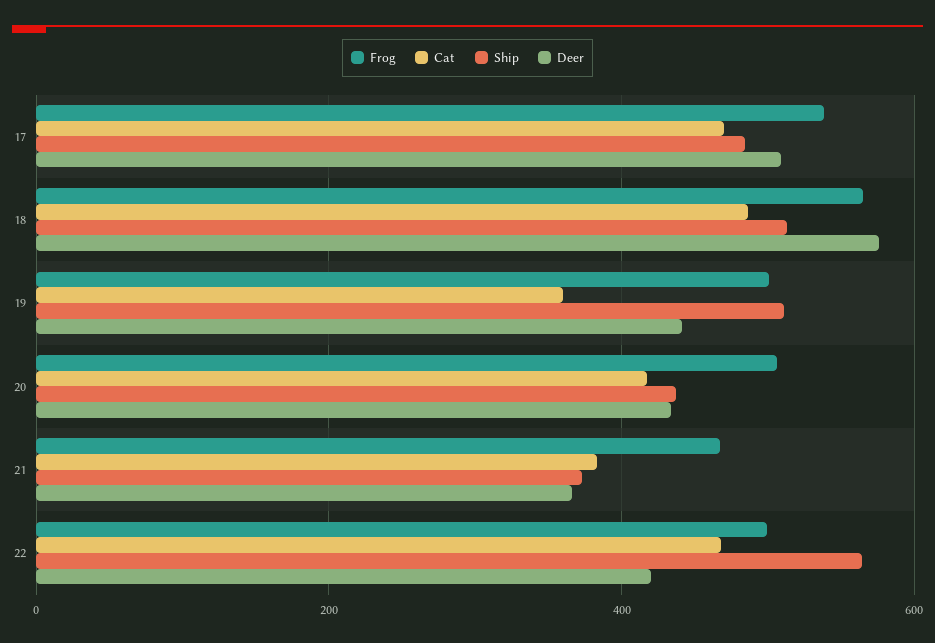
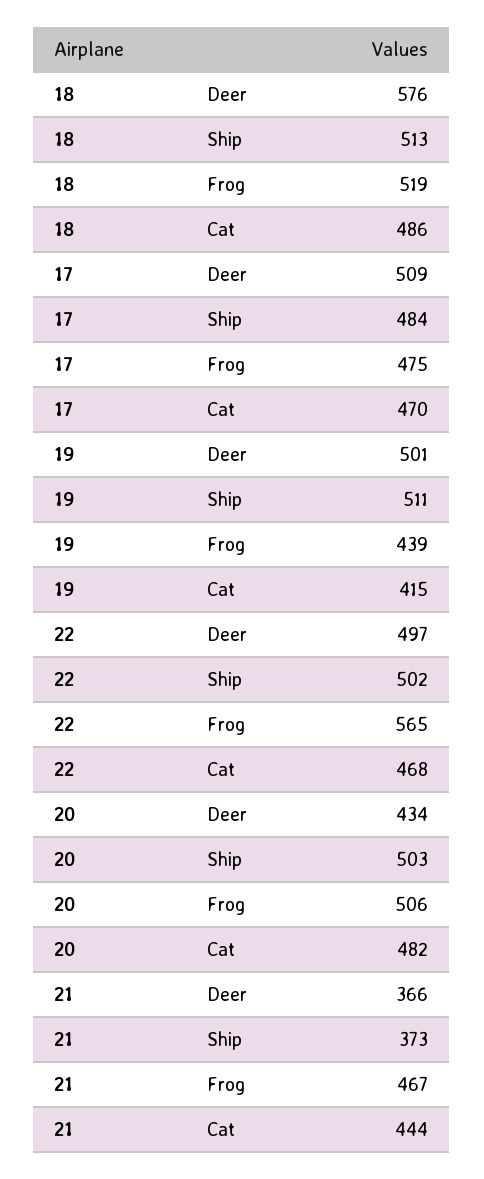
  {
    "Frog": {
-     "17": 540,
+     "17": 475,
-     "18": 560,
+     "18": 519,
-     "19": 500,
+     "19": 439,
      "20": 506,
      "21": 467,
-     "22": 500
+     "22": 565
    },
    "Cat": {
      "17": 470,
      "18": 486,
-     "19": 360,
+     "19": 415,
-     "20": 420,
+     "20": 482,
-     "21": 380,
+     "21": 444,
      "22": 468
    },
    "Ship": {
      "17": 484,
      "18": 513,
      "19": 511,
-     "20": 440,
+     "20": 503,
      "21": 373,
-     "22": 560
+     "22": 502
    },
    "Deer": {
      "17": 509,
      "18": 576,
-     "19": 440,
+     "19": 501,
      "20": 434,
      "21": 366,
-     "22": 420
+     "22": 497
    }
  }

